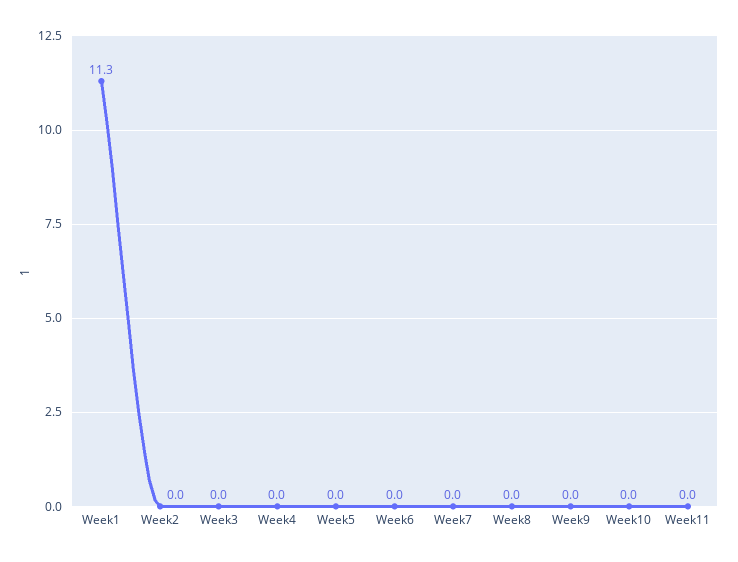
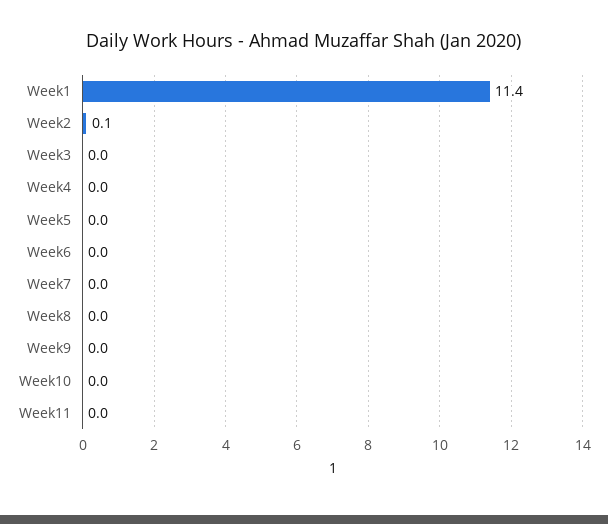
  {
-   "Week1": 11.3,
+   "Week1": 11.4,
-   "Week2": 0,
+   "Week2": 0.1,
    "Week3": 0,
    "Week4": 0,
    "Week5": 0,
    "Week6": 0,
    "Week7": 0,
    "Week8": 0,
    "Week9": 0,
    "Week10": 0,
    "Week11": 0
  }

